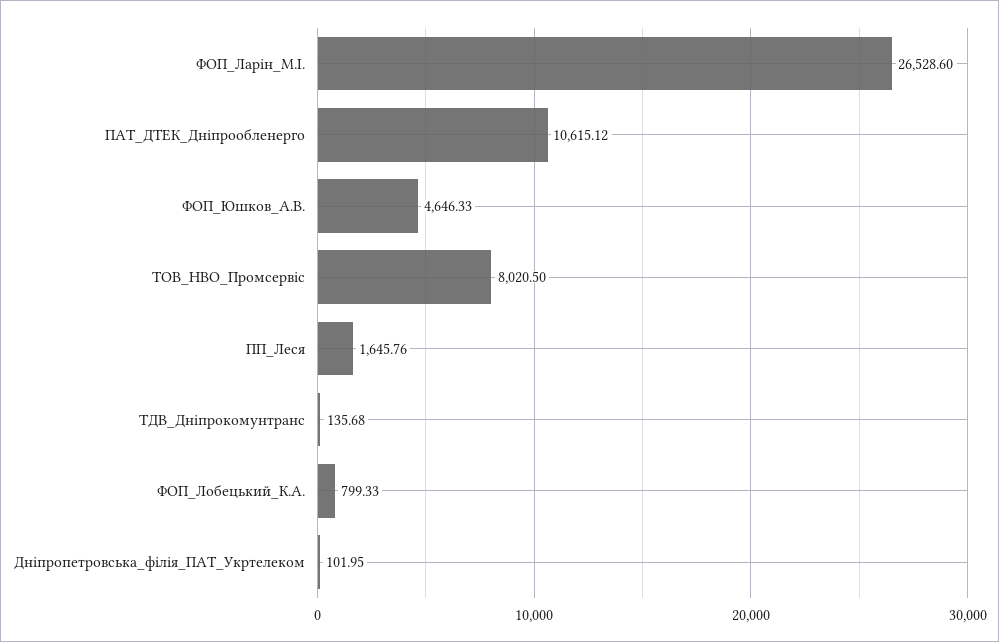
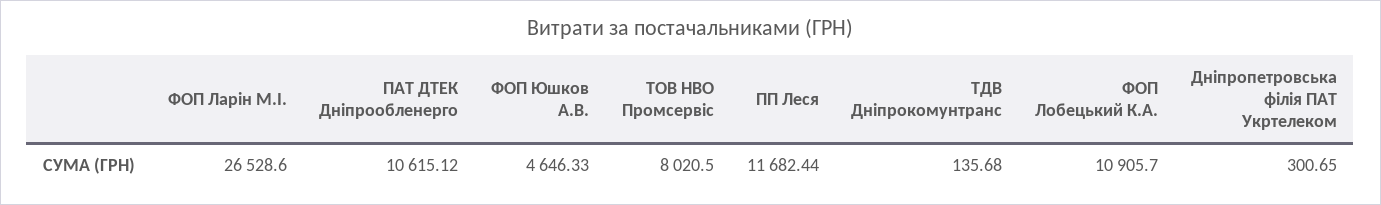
  {
    "ФОП_Ларін_М.І.": 26528.6,
    "ПАТ_ДТЕК_Дніпрообленерго": 10615.12,
    "ФОП_Юшков_А.В.": 4646.33,
    "ТОВ_НВО_Промсервіс": 8020.5,
-   "ПП_Леся": 1645.76,
+   "ПП_Леся": 11682.44,
    "ТДВ_Дніпрокомунтранс": 135.68,
-   "ФОП_Лобецький_К.А.": 799.33,
+   "ФОП_Лобецький_К.А.": 10905.7,
-   "Дніпропетровська_філія_ПАТ_Укртелеком": 101.95
+   "Дніпропетровська_філія_ПАТ_Укртелеком": 300.65
  }

